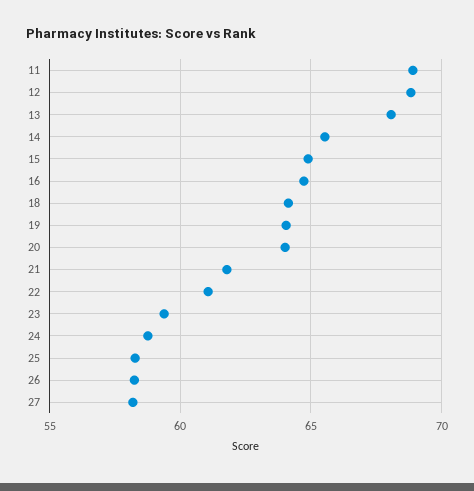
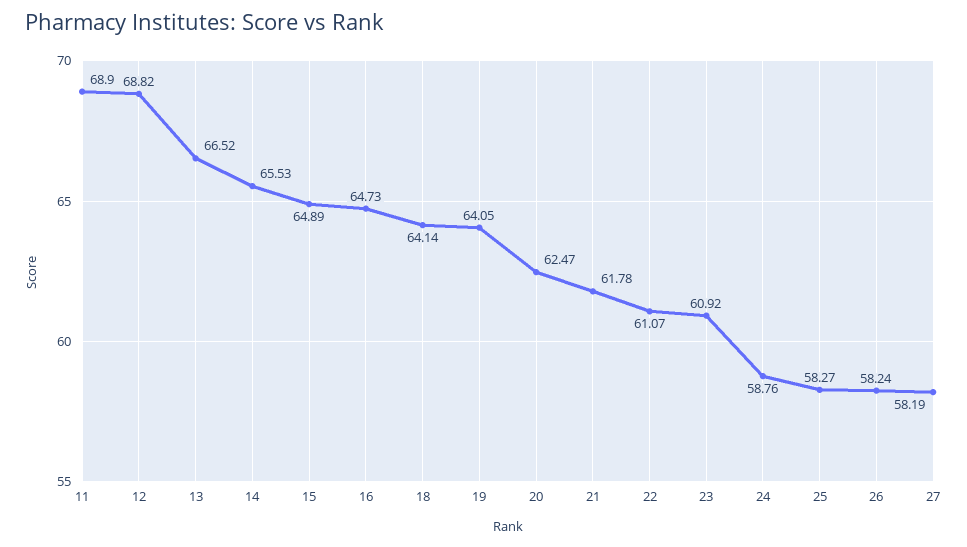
  {
    "11": 68.9,
    "12": 68.82,
-   "13": 68,
+   "13": 66.52,
    "14": 65.53,
    "15": 64.89,
    "16": 64.73,
    "18": 64.14,
    "19": 64.05,
-   "20": 64,
+   "20": 62.47,
    "21": 61.78,
    "22": 61.07,
-   "23": 59.5,
+   "23": 60.92,
    "24": 58.76,
    "25": 58.27,
    "26": 58.24,
    "27": 58.19
  }

